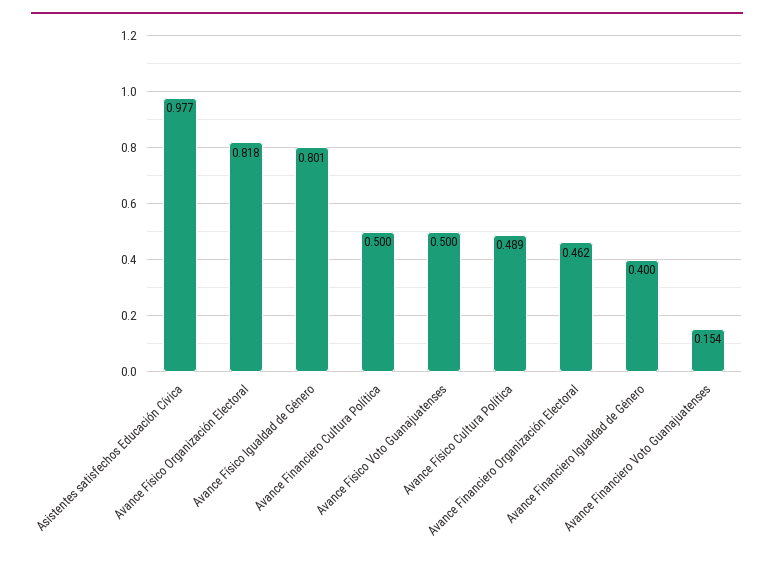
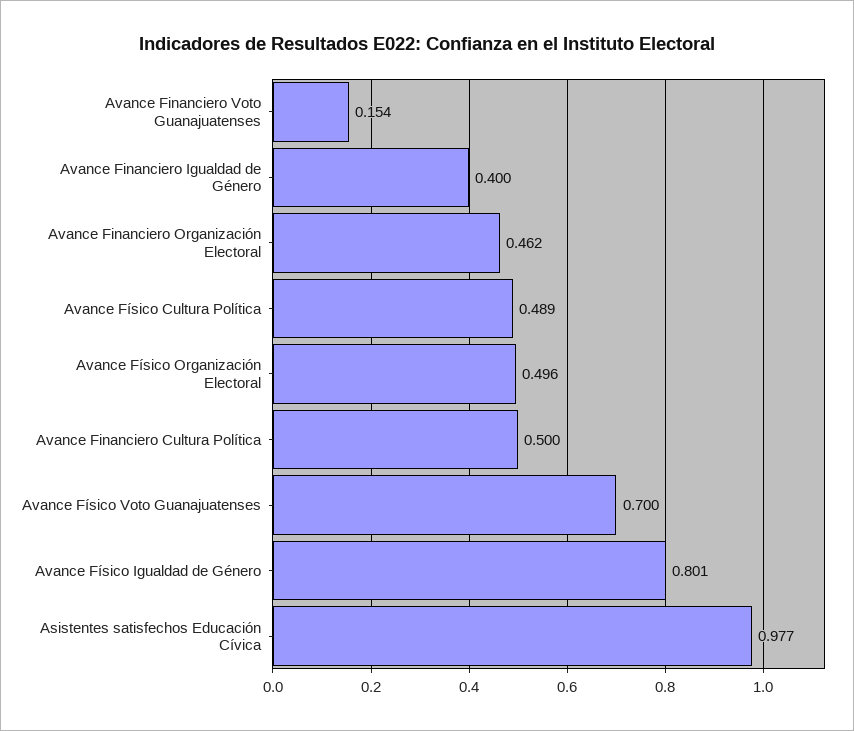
  {
    "Asistentes satisfechos Educación Cívica": 0.977,
-   "Avance Físico Organización Electoral": 0.818,
+   "Avance Físico Organización Electoral": 0.496,
    "Avance Físico Igualdad de Género": 0.801,
    "Avance Financiero Cultura Política": 0.5,
-   "Avance Físico Voto Guanajuatenses": 0.5,
+   "Avance Físico Voto Guanajuatenses": 0.7,
    "Avance Físico Cultura Política": 0.489,
    "Avance Financiero Organización Electoral": 0.462,
    "Avance Financiero Igualdad de Género": 0.4,
    "Avance Financiero Voto Guanajuatenses": 0.154
  }

